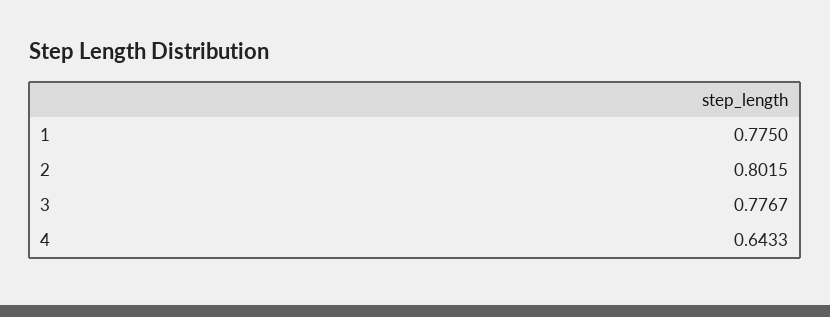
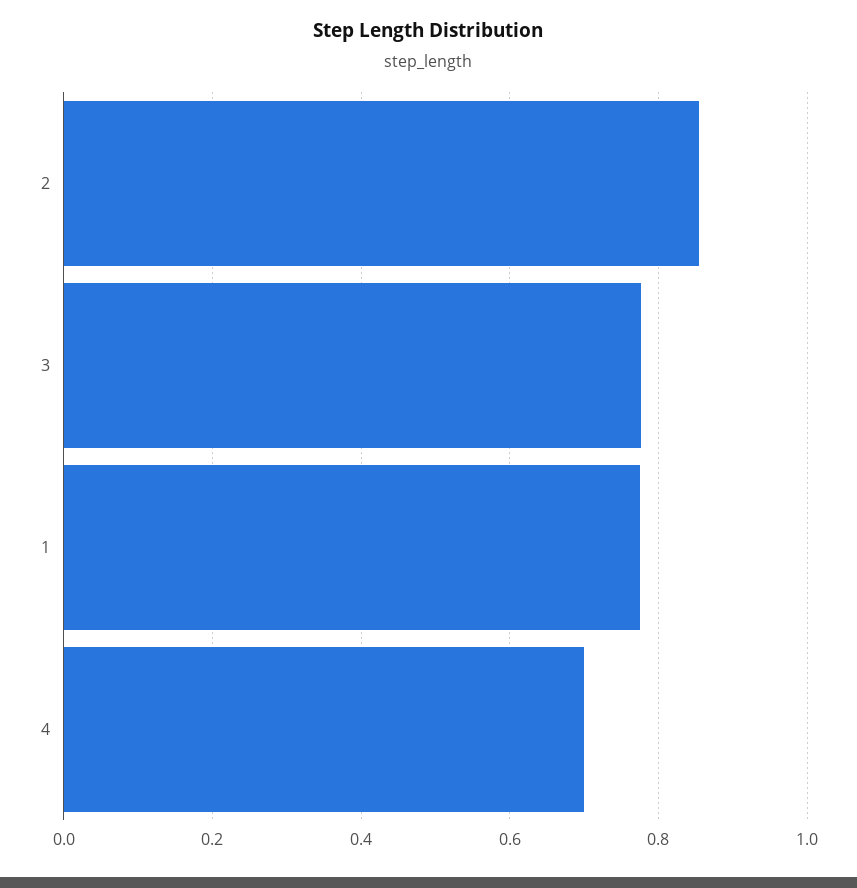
  {
    "1": 0.775,
-   "2": 0.8015,
+   "2": 0.86,
    "3": 0.7767,
-   "4": 0.6433
+   "4": 0.7
  }

